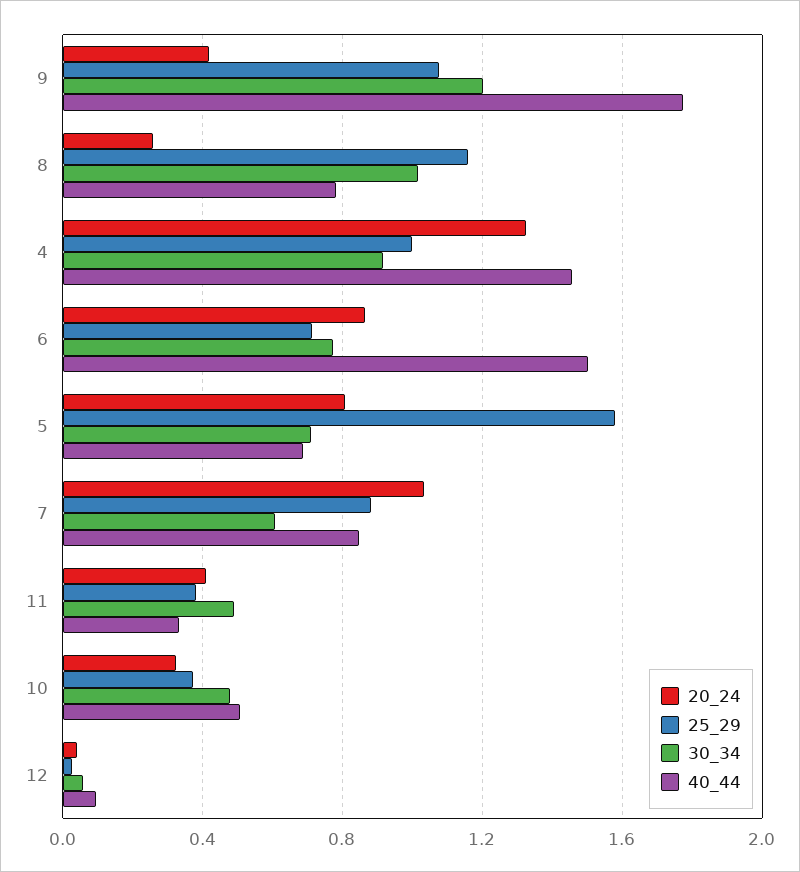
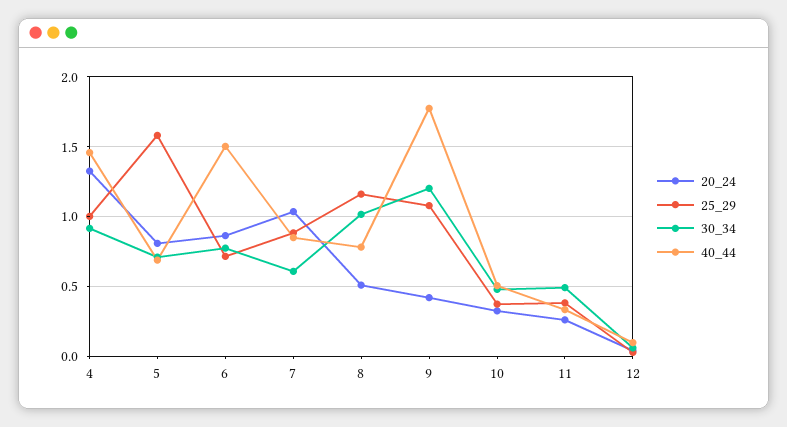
  {
    "20_24": {
      "9": 0.4,
-     "8": 0.25,
+     "8": 0.5,
      "4": 1.3,
      "6": 0.85,
      "5": 0.8,
      "7": 1.05,
-     "11": 0.4,
+     "11": 0.25,
      "10": 0.35,
      "12": 0.05
    },
    "25_29": {
      "9": 1.1,
      "8": 1.15,
      "4": 1,
      "6": 0.7,
      "5": 1.6,
      "7": 0.9,
      "11": 0.4,
      "10": 0.35,
      "12": 0.05
    },
    "30_34": {
      "9": 1.2,
      "8": 1,
      "4": 0.9,
      "6": 0.75,
      "5": 0.7,
      "7": 0.6,
      "11": 0.5,
      "10": 0.5,
      "12": 0.05
    },
    "40_44": {
      "9": 1.75,
      "8": 0.8,
      "4": 1.45,
      "6": 1.5,
      "5": 0.7,
      "7": 0.85,
      "11": 0.35,
      "10": 0.5,
      "12": 0.1
    }
  }

